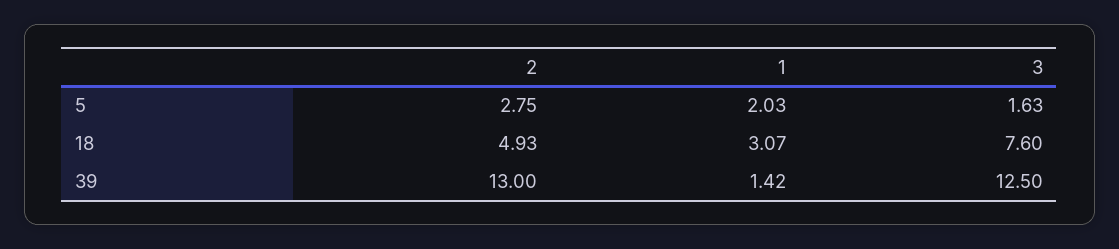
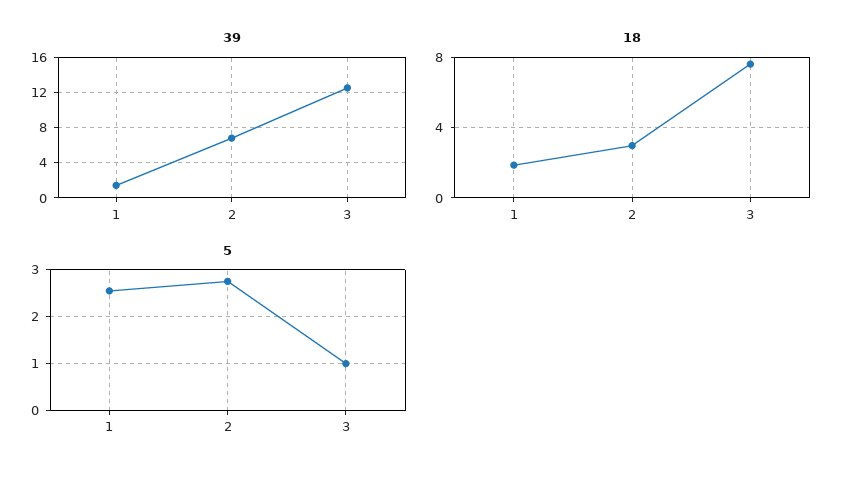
  {
    "5": {
      "2": 2.75,
-     "1": 2.03,
+     "1": 2.6,
-     "3": 1.63
+     "3": 1
    },
    "18": {
-     "2": 4.93,
+     "2": 3,
-     "1": 3.07,
+     "1": 2,
      "3": 7.6
    },
    "39": {
-     "2": 13,
+     "2": 7,
      "1": 1.42,
      "3": 12.5
    }
  }

